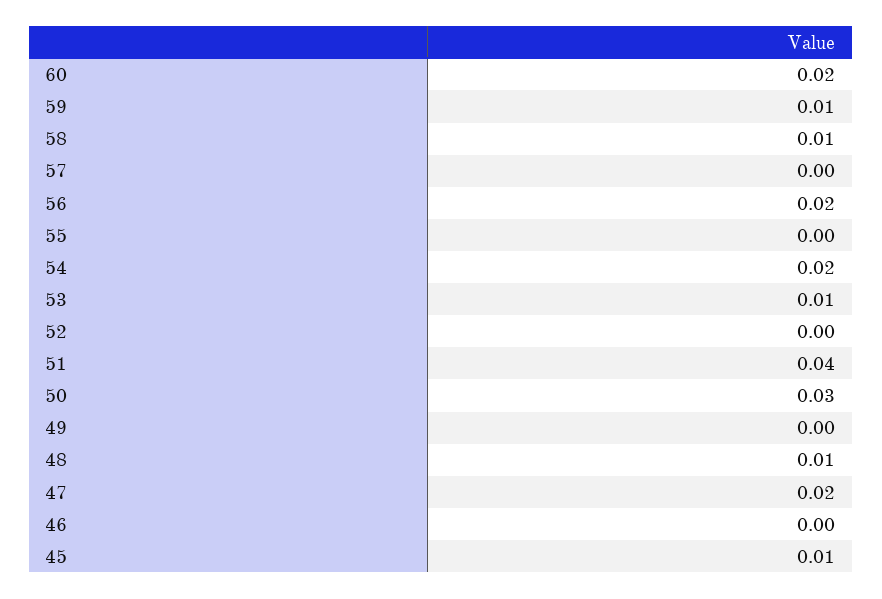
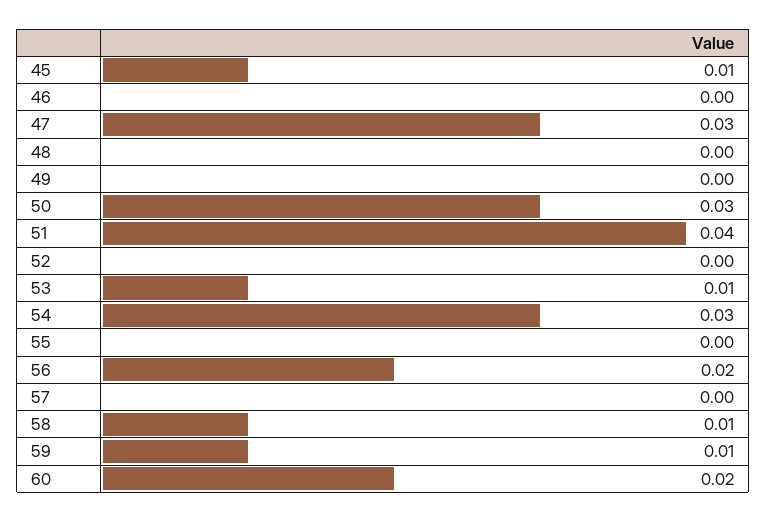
  {
    "60": 0.02,
    "59": 0.01,
    "58": 0.01,
    "57": 0,
    "56": 0.02,
    "55": 0,
-   "54": 0.02,
+   "54": 0.03,
    "53": 0.01,
    "52": 0,
    "51": 0.04,
    "50": 0.03,
    "49": 0,
-   "48": 0.01,
+   "48": 0,
-   "47": 0.02,
+   "47": 0.03,
    "46": 0,
    "45": 0.01
  }

